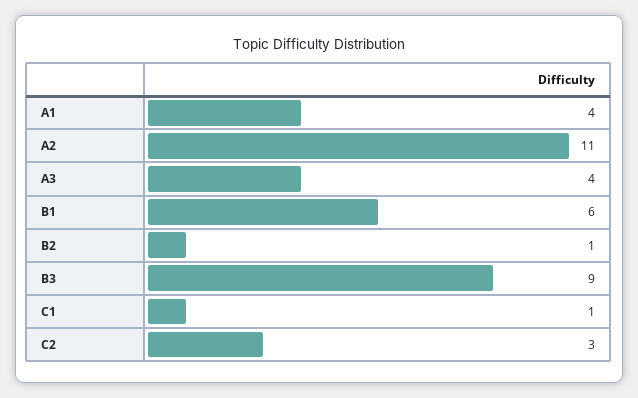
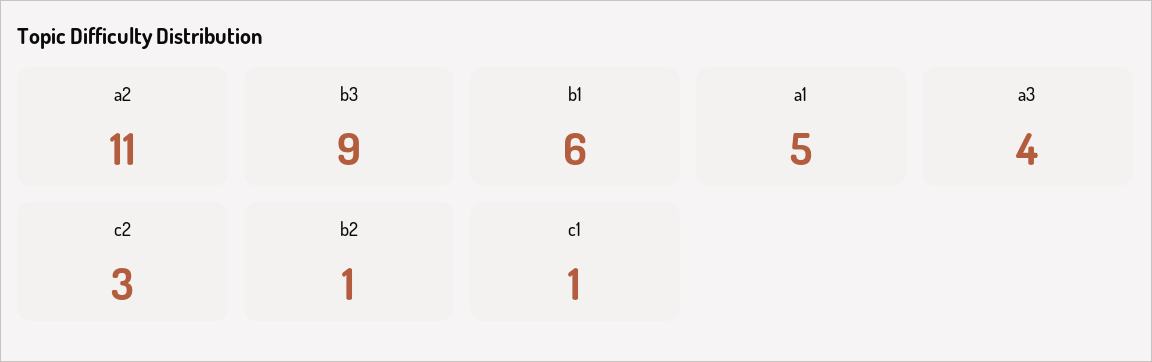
  {
-   "A1": 4,
+   "A1": 5,
    "A2": 11,
    "A3": 4,
    "B1": 6,
    "B2": 1,
    "B3": 9,
    "C1": 1,
    "C2": 3
  }

